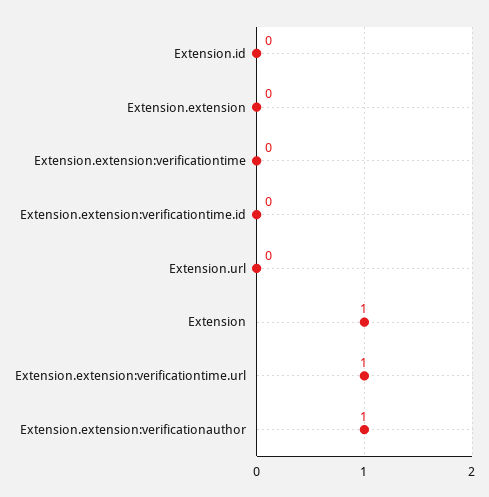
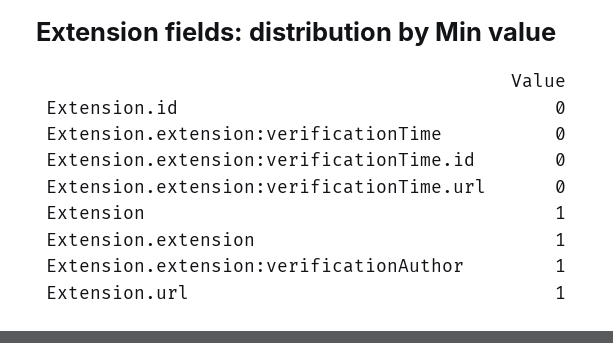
  {
    "Extension.id": 0,
-   "Extension.extension": 0,
+   "Extension.extension": 1,
    "Extension.extension:verificationtime": 0,
    "Extension.extension:verificationtime.id": 0,
-   "Extension.url": 0,
+   "Extension.url": 1,
    "Extension": 1,
-   "Extension.extension:verificationtime.url": 1,
+   "Extension.extension:verificationtime.url": 0,
    "Extension.extension:verificationauthor": 1
  }

